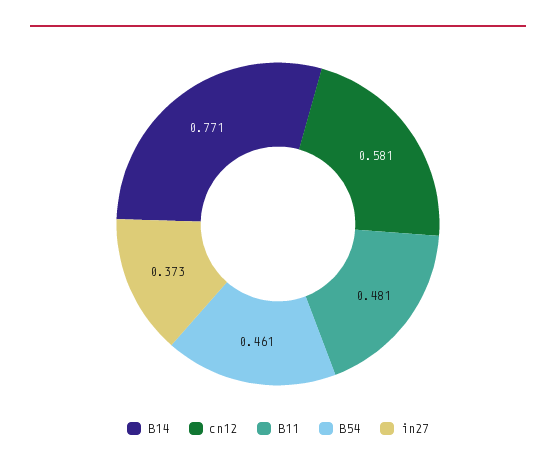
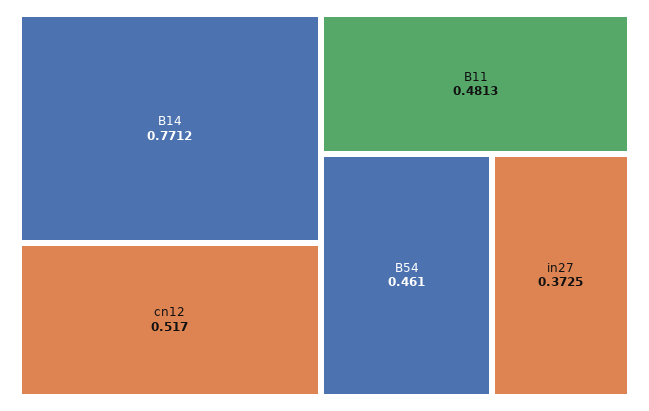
  {
    "B14": 0.7712,
-   "cn12": 0.581,
+   "cn12": 0.517,
    "B11": 0.4813,
    "B54": 0.461,
    "in27": 0.3725
  }

